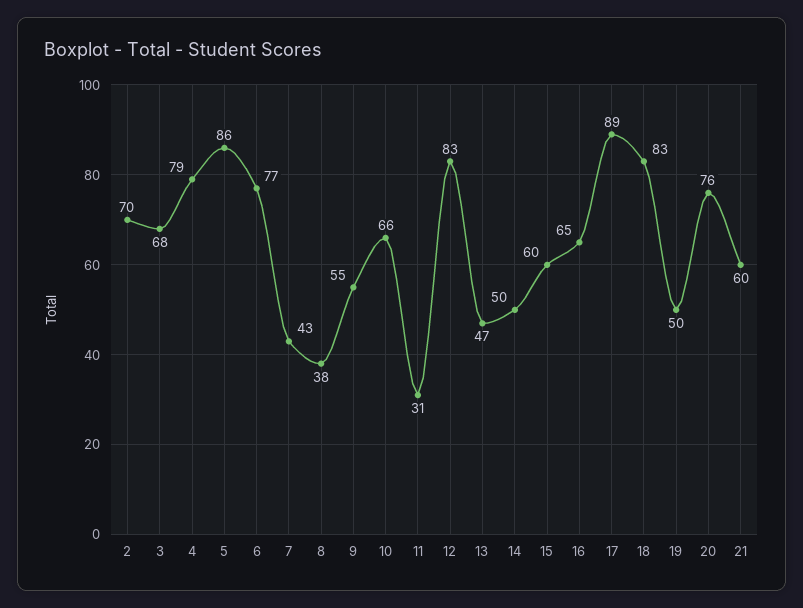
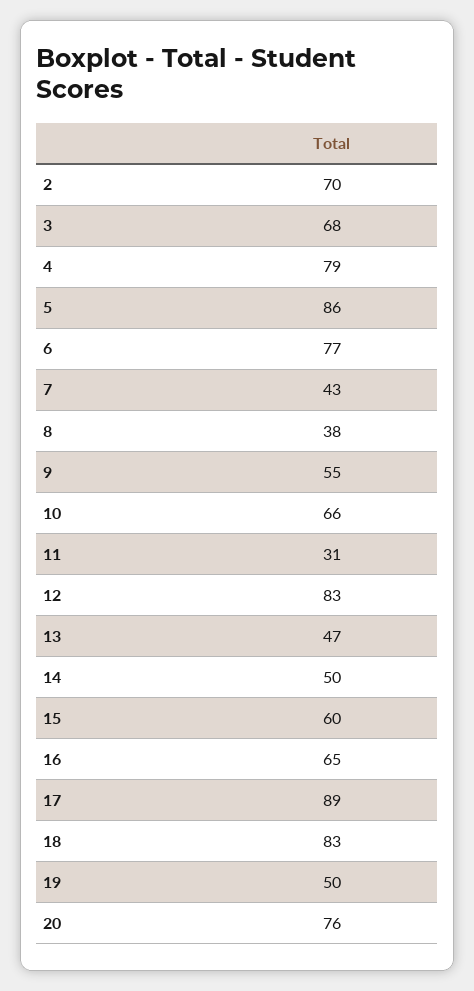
  {
    "2": 70,
    "3": 68,
    "4": 79,
    "5": 86,
    "6": 77,
    "7": 43,
    "8": 38,
    "9": 55,
    "10": 66,
    "11": 31,
    "12": 83,
    "13": 47,
    "14": 50,
    "15": 60,
    "16": 65,
    "17": 89,
    "18": 83,
    "19": 50,
-   "20": 76,
+   "20": 76
-   "21": 60
  }

